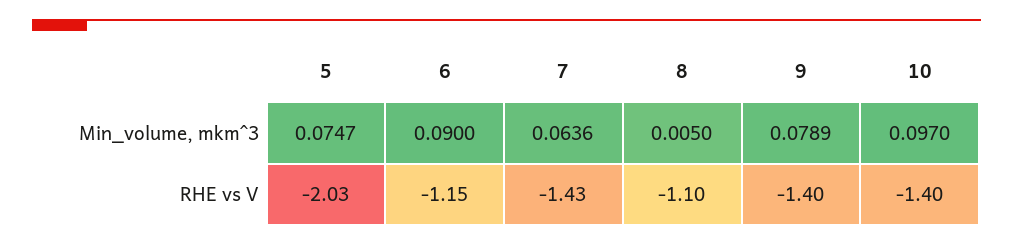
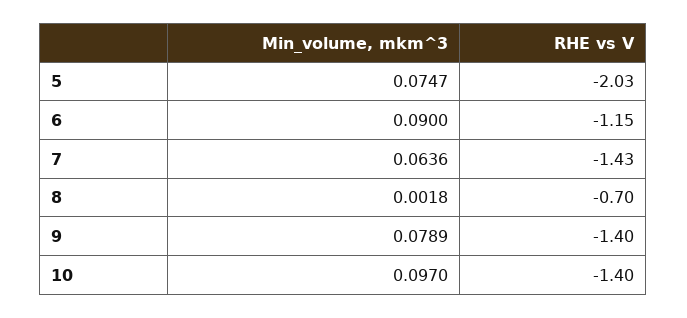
  {
    "5": {
      "Min_volume, mkm^3": 0.0747,
      "RHE vs V": -2.03
    },
    "6": {
      "Min_volume, mkm^3": 0.09,
      "RHE vs V": -1.15
    },
    "7": {
      "Min_volume, mkm^3": 0.0636,
      "RHE vs V": -1.43
    },
    "8": {
-     "Min_volume, mkm^3": 0.005,
+     "Min_volume, mkm^3": 0.0018,
-     "RHE vs V": -1.1
+     "RHE vs V": -0.7
    },
    "9": {
      "Min_volume, mkm^3": 0.0789,
      "RHE vs V": -1.4
    },
    "10": {
      "Min_volume, mkm^3": 0.097,
      "RHE vs V": -1.4
    }
  }

